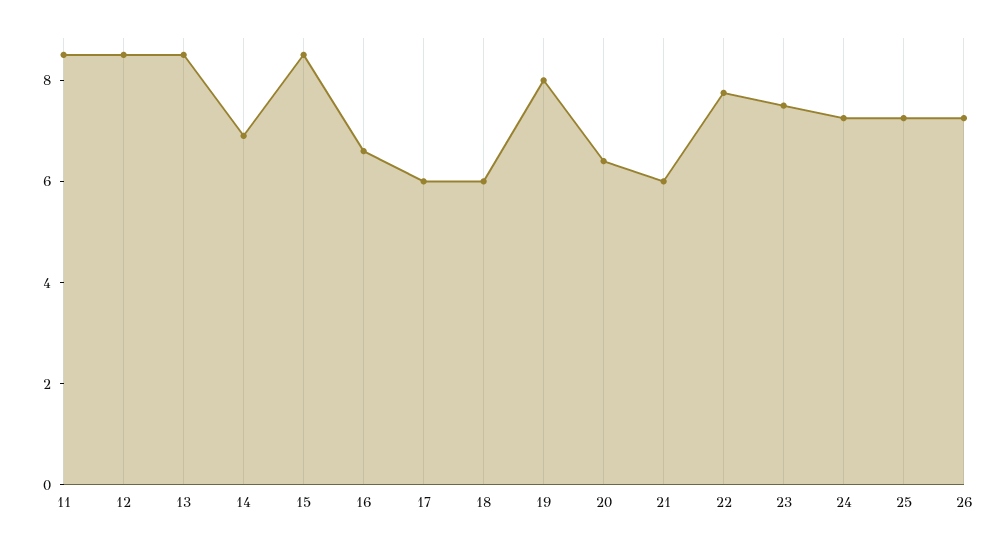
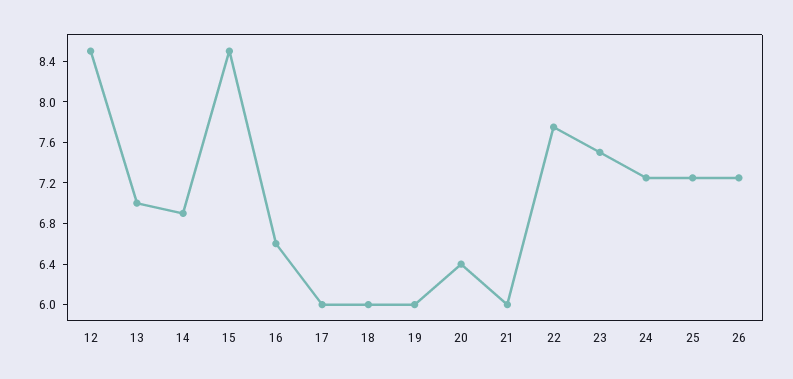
  {
-   "11": 8.5,
    "12": 8.5,
-   "13": 8.5,
+   "13": 7,
    "14": 6.9,
    "15": 8.5,
    "16": 6.6,
    "17": 6,
    "18": 6,
-   "19": 8,
+   "19": 6,
    "20": 6.4,
    "21": 6,
    "22": 7.8,
    "23": 7.5,
    "24": 7.3,
    "25": 7.3,
    "26": 7.3
  }

